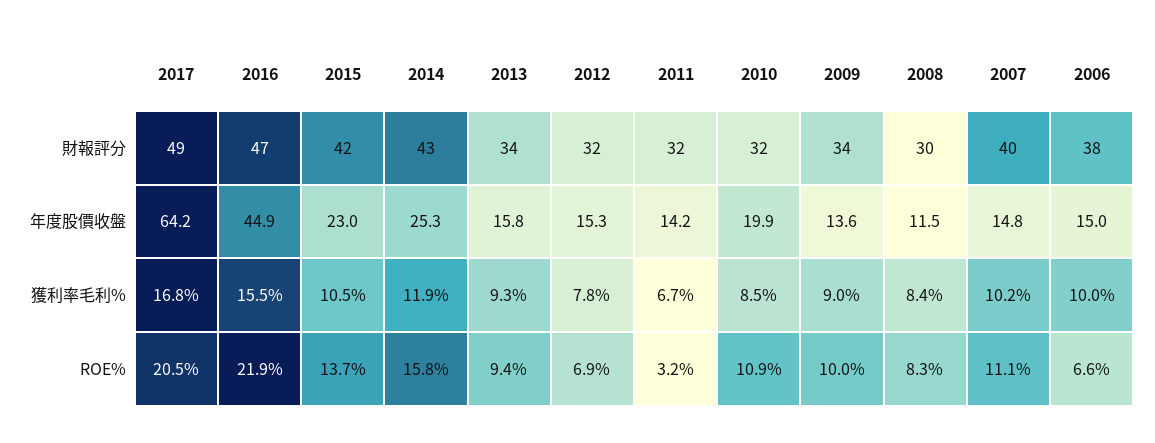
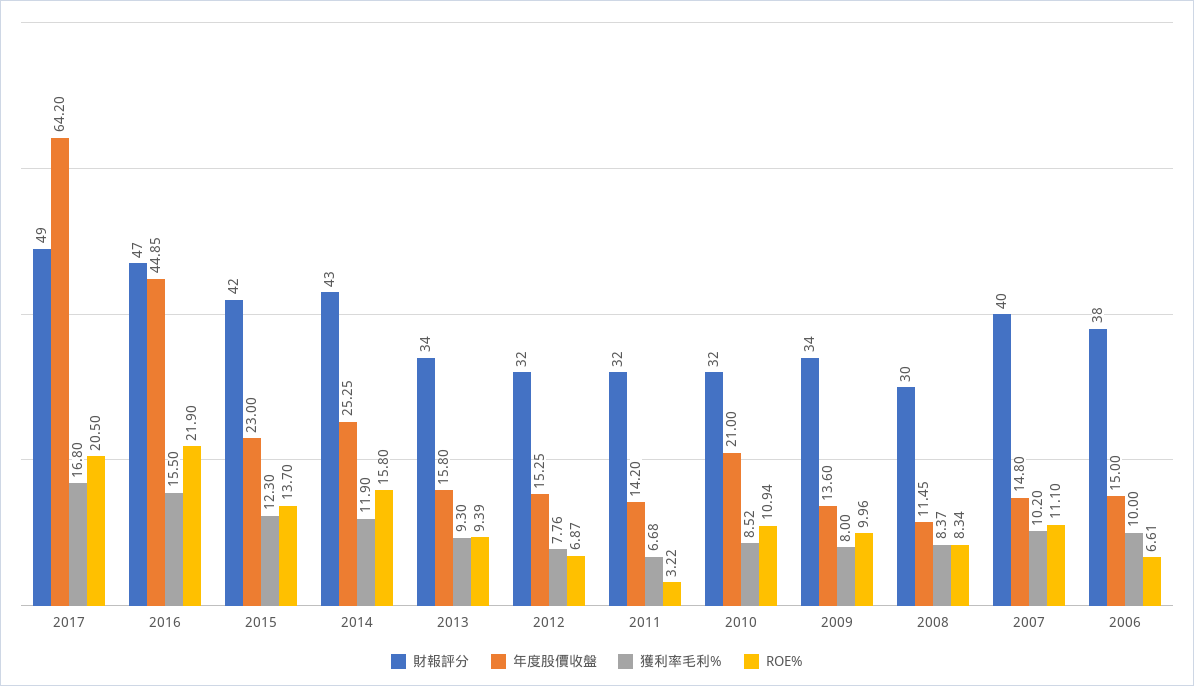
  {
    "財報評分": {
      "2017": 49,
      "2016": 47,
      "2015": 42,
      "2014": 43,
      "2013": 34,
      "2012": 32,
      "2011": 32,
      "2010": 32,
      "2009": 34,
      "2008": 30,
      "2007": 40,
      "2006": 38
    },
    "年度股價收盤": {
      "2017": 64.2,
      "2016": 44.85,
      "2015": 23,
      "2014": 25.25,
      "2013": 15.8,
      "2012": 15.25,
      "2011": 14.2,
-     "2010": 19.9,
+     "2010": 21,
      "2009": 13.6,
      "2008": 11.45,
      "2007": 14.8,
      "2006": 15
    },
    "獲利率毛利%": {
      "2017": 16.8,
      "2016": 15.5,
-     "2015": 10.5,
+     "2015": 12.3,
      "2014": 11.9,
      "2013": 9.3,
      "2012": 7.76,
      "2011": 6.68,
      "2010": 8.52,
-     "2009": 9,
+     "2009": 8,
      "2008": 8.37,
      "2007": 10.2,
      "2006": 10
    },
    "ROE%": {
      "2017": 20.5,
      "2016": 21.9,
      "2015": 13.7,
      "2014": 15.8,
      "2013": 9.39,
      "2012": 6.87,
      "2011": 3.22,
      "2010": 10.94,
      "2009": 9.96,
      "2008": 8.34,
      "2007": 11.1,
      "2006": 6.61
    }
  }

